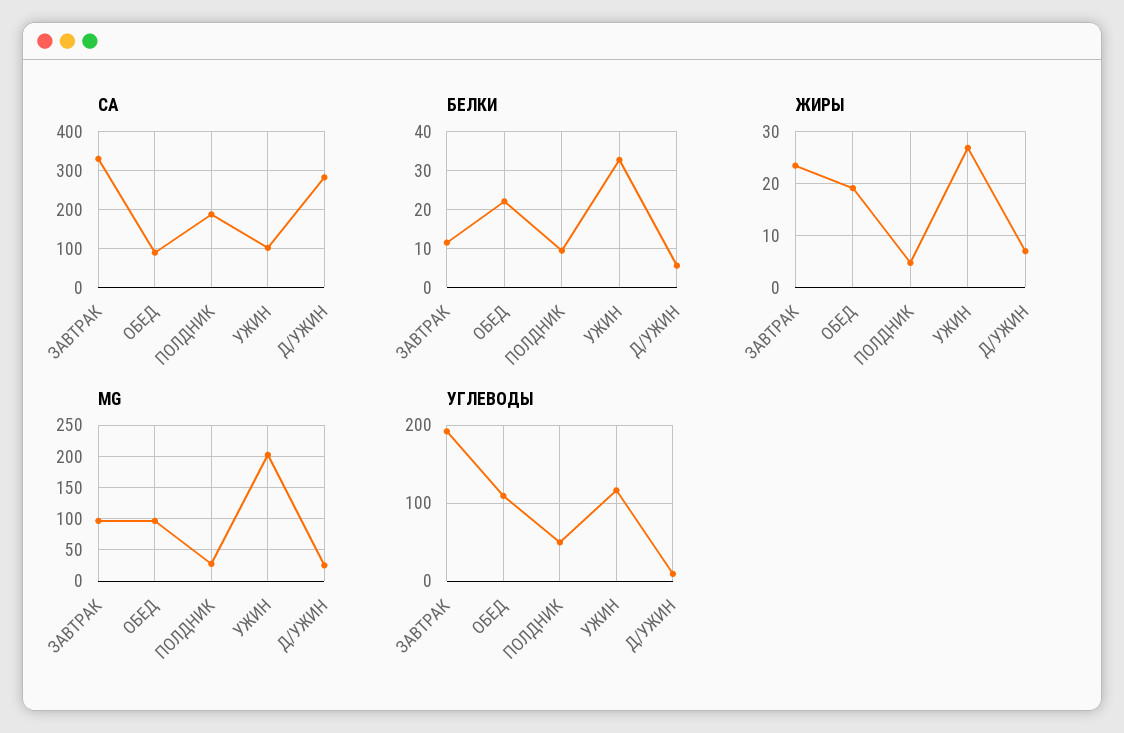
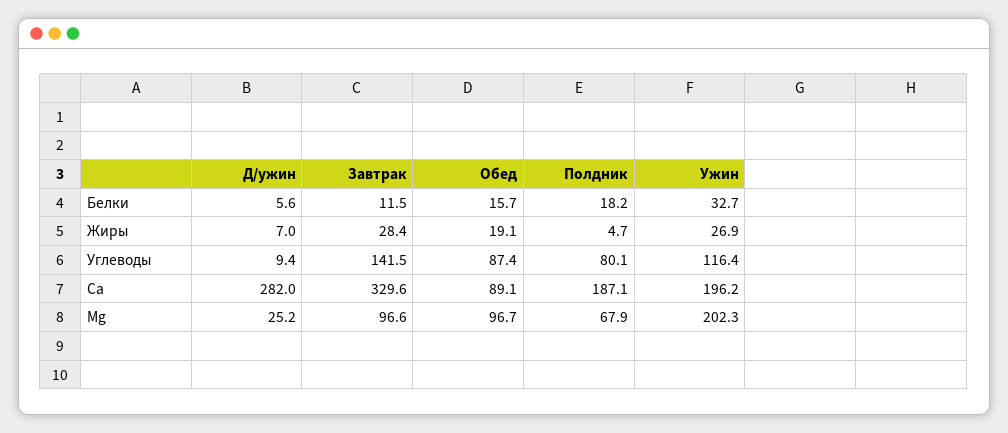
  {
    "CA": {
      "ЗАВТРАК": 329.6,
      "ОБЕД": 89.1,
      "ПОЛДНИК": 187.1,
-     "УЖИН": 100,
+     "УЖИН": 196.2,
      "Д/УЖИН": 282
    },
    "БЕЛКИ": {
      "ЗАВТРАК": 11.5,
-     "ОБЕД": 22,
+     "ОБЕД": 15.7,
-     "ПОЛДНИК": 10,
+     "ПОЛДНИК": 18.2,
      "УЖИН": 32.7,
      "Д/УЖИН": 5.6
    },
    "ЖИРЫ": {
-     "ЗАВТРАК": 24,
+     "ЗАВТРАК": 28.4,
      "ОБЕД": 19.1,
      "ПОЛДНИК": 4.7,
      "УЖИН": 26.9,
      "Д/УЖИН": 7
    },
    "MG": {
      "ЗАВТРАК": 96.6,
      "ОБЕД": 96.7,
-     "ПОЛДНИК": 30,
+     "ПОЛДНИК": 67.9,
      "УЖИН": 202.3,
      "Д/УЖИН": 25.2
    },
    "УГЛЕВОДЫ": {
-     "ЗАВТРАК": 190,
+     "ЗАВТРАК": 141.5,
-     "ОБЕД": 110,
+     "ОБЕД": 87.4,
-     "ПОЛДНИК": 50,
+     "ПОЛДНИК": 80.1,
      "УЖИН": 116.4,
      "Д/УЖИН": 9.4
    }
  }

